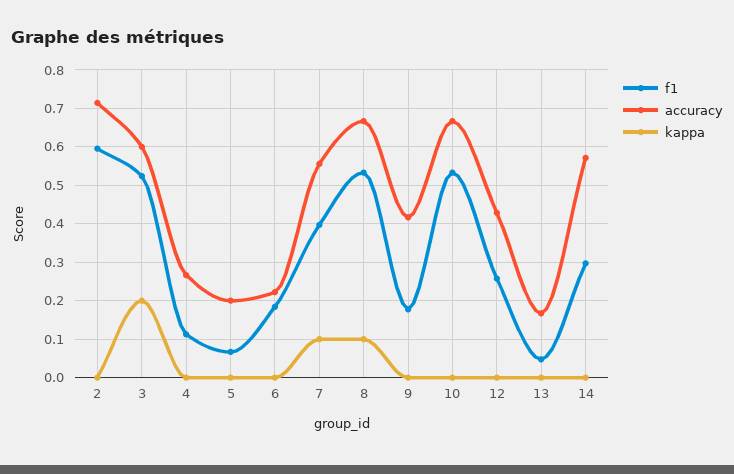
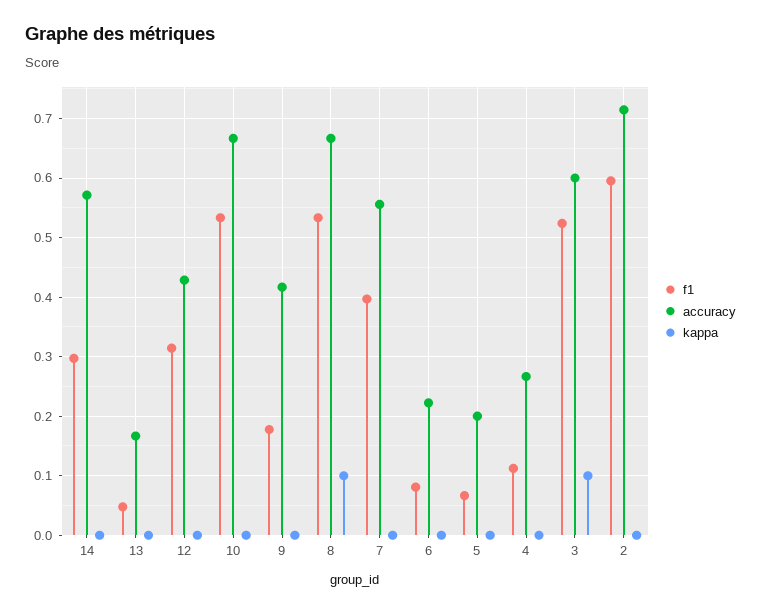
  {
    "f1": {
      "2": 0.6,
      "3": 0.52,
      "4": 0.12,
      "5": 0.06,
-     "6": 0.18,
+     "6": 0.08,
      "7": 0.4,
      "8": 0.54,
      "9": 0.18,
      "10": 0.54,
-     "12": 0.26,
+     "12": 0.32,
      "13": 0.04,
      "14": 0.3
    },
    "accuracy": {
      "2": 0.72,
      "3": 0.6,
      "4": 0.26,
      "5": 0.2,
      "6": 0.22,
      "7": 0.56,
      "8": 0.66,
      "9": 0.42,
      "10": 0.66,
      "12": 0.42,
      "13": 0.16,
      "14": 0.58
    },
    "kappa": {
      "2": 0,
-     "3": 0.2,
+     "3": 0.1,
      "4": 0,
      "5": 0,
      "6": 0,
-     "7": 0.1,
+     "7": 0,
      "8": 0.1,
      "9": 0,
      "10": 0,
      "12": 0,
      "13": 0,
      "14": 0
    }
  }

